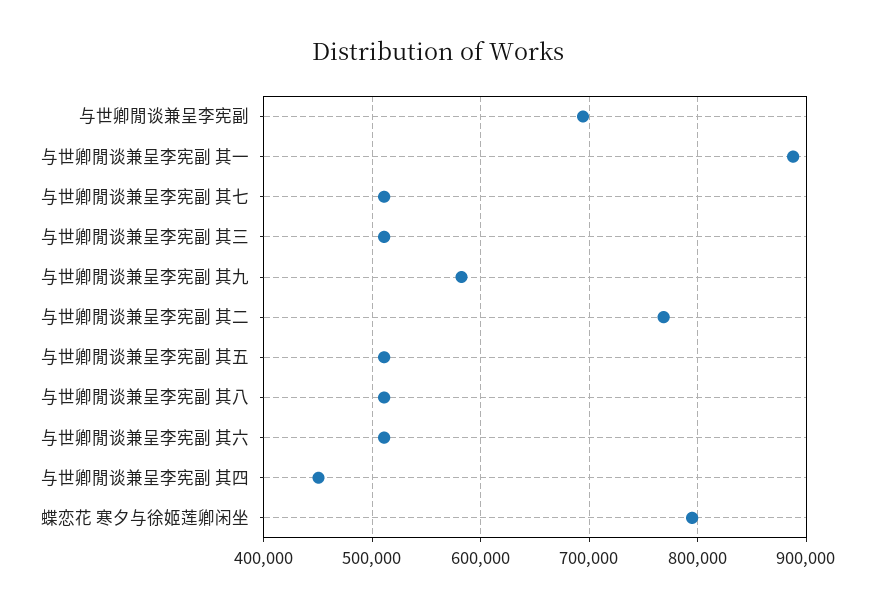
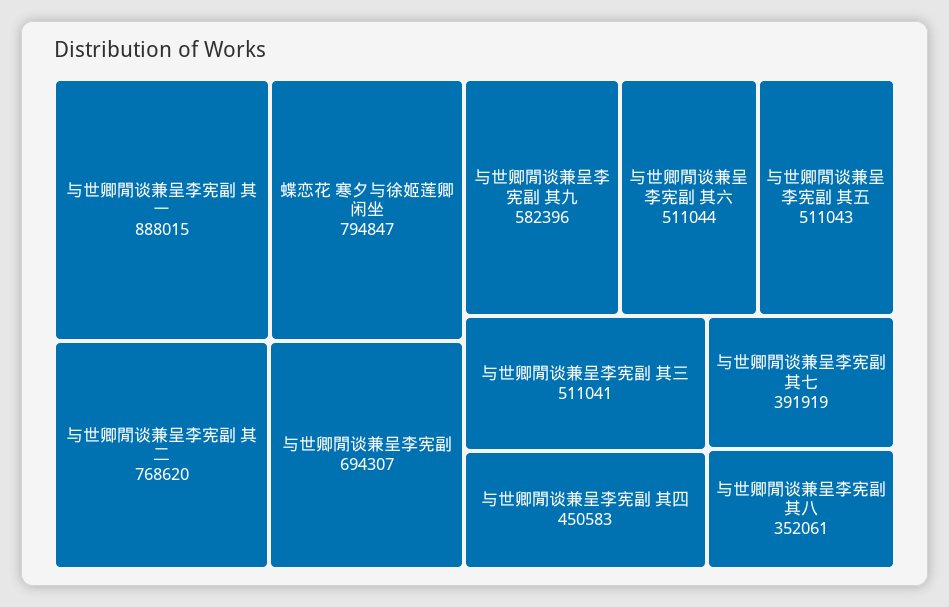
  {
    "与世卿閒谈兼呈李宪副": 694307,
    "与世卿閒谈兼呈李宪副 其一": 888015,
-   "与世卿閒谈兼呈李宪副 其七": 510000,
+   "与世卿閒谈兼呈李宪副 其七": 391919,
    "与世卿閒谈兼呈李宪副 其三": 511041,
    "与世卿閒谈兼呈李宪副 其九": 582396,
    "与世卿閒谈兼呈李宪副 其二": 768620,
    "与世卿閒谈兼呈李宪副 其五": 511043,
-   "与世卿閒谈兼呈李宪副 其八": 510000,
+   "与世卿閒谈兼呈李宪副 其八": 352061,
    "与世卿閒谈兼呈李宪副 其六": 511044,
    "与世卿閒谈兼呈李宪副 其四": 450583,
    "蝶恋花 寒夕与徐姬莲卿闲坐": 794847
  }

